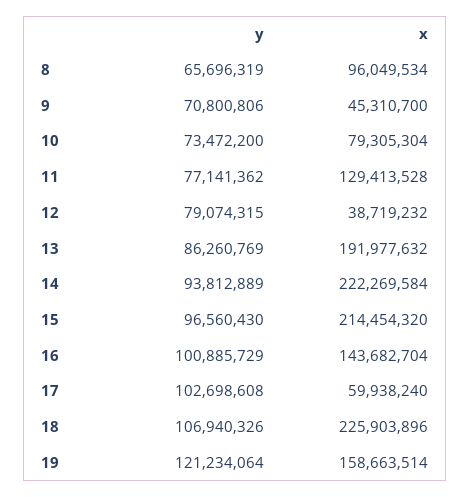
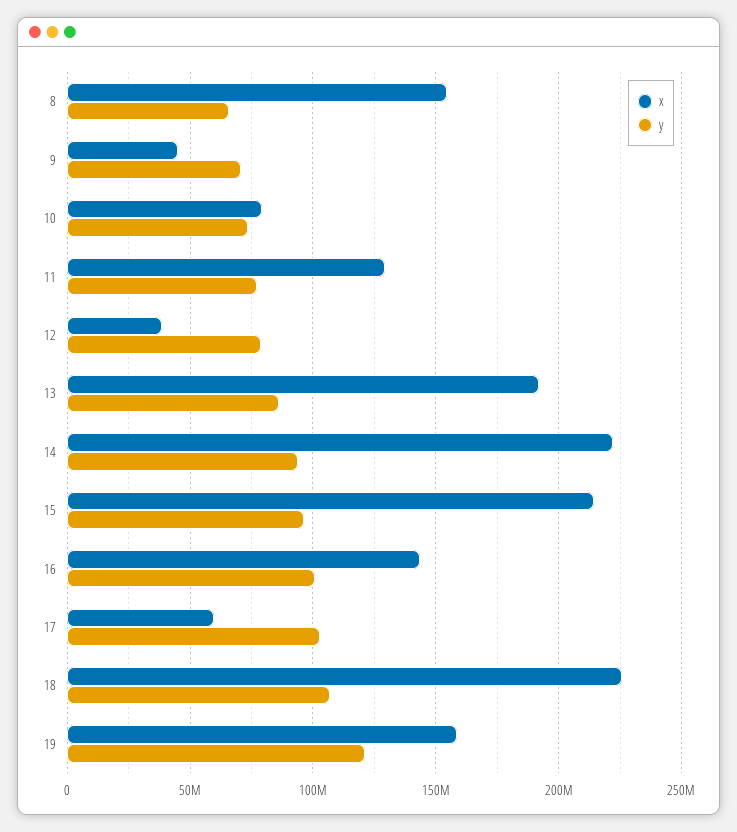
  {
    "y": {
      "8": 65696319,
      "9": 70800806,
      "10": 73472200,
      "11": 77141362,
      "12": 79074315,
      "13": 86260769,
      "14": 93812889,
      "15": 96560430,
      "16": 100885729,
      "17": 102698608,
      "18": 106940326,
      "19": 121234064
    },
    "x": {
-     "8": 96049534,
+     "8": 155000000,
      "9": 45310700,
      "10": 79305304,
      "11": 129413528,
      "12": 38719232,
      "13": 191977632,
      "14": 222269584,
      "15": 214454320,
      "16": 143682704,
      "17": 59938240,
      "18": 225903896,
      "19": 158663514
    }
  }

